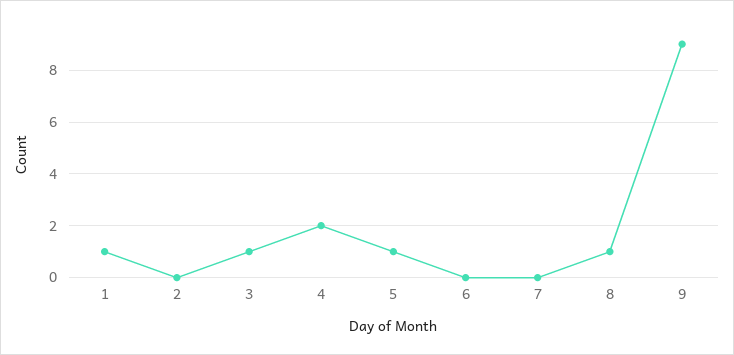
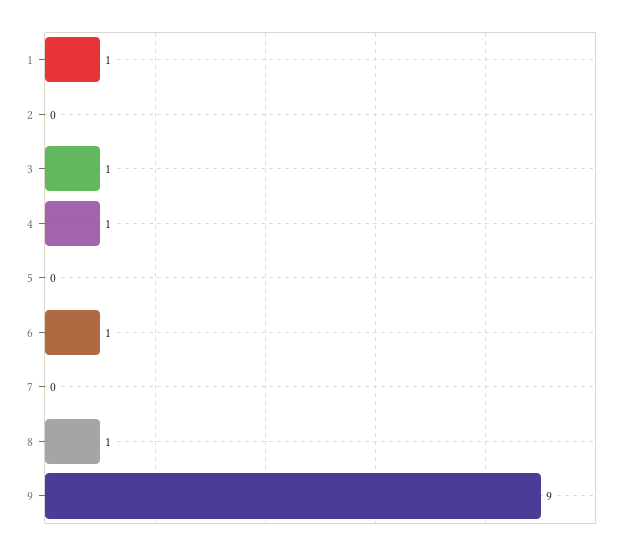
  {
    "1": 1,
    "2": 0,
    "3": 1,
-   "4": 2,
+   "4": 1,
-   "5": 1,
+   "5": 0,
-   "6": 0,
+   "6": 1,
    "7": 0,
    "8": 1,
    "9": 9
  }

